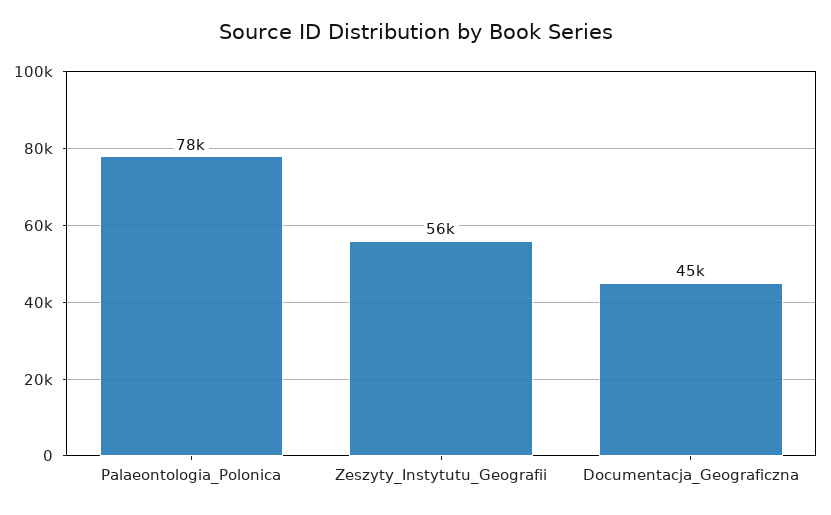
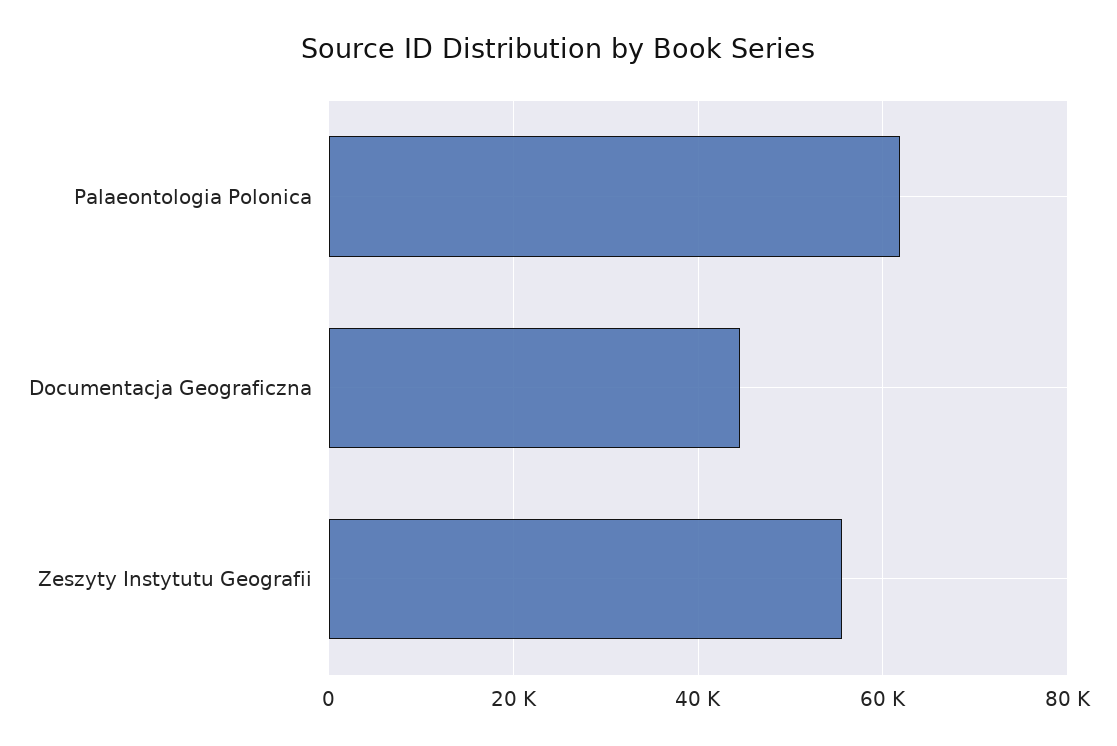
  {
-   "Palaeontologia_Polonica": 78000,
+   "Palaeontologia_Polonica": 62000,
    "Zeszyty_Instytutu_Geografii": 56000,
    "Documentacja_Geograficzna": 45000
  }

